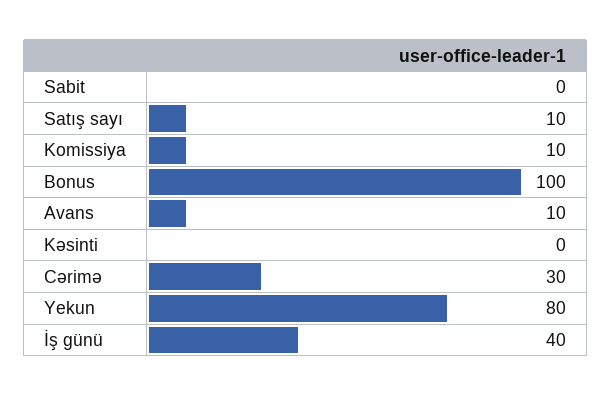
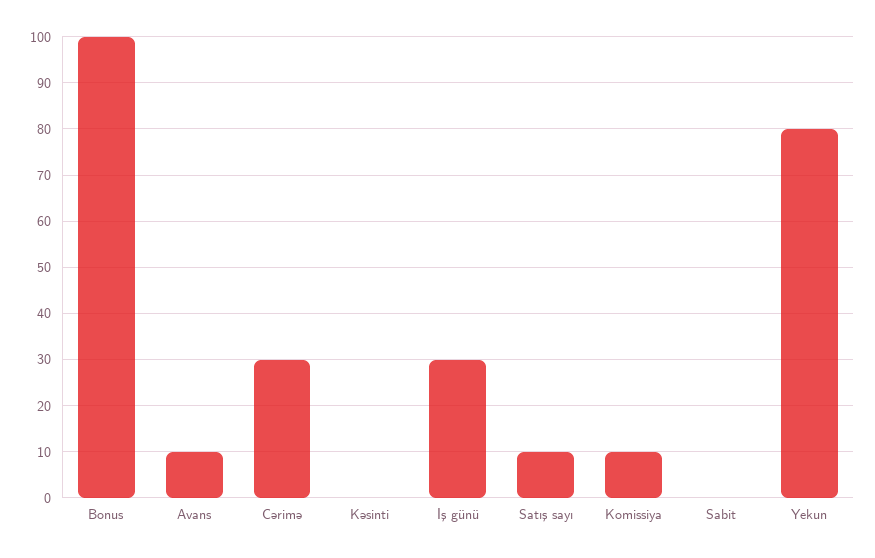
  {
    "Sabit": 0,
    "Satış sayı": 10,
    "Komissiya": 10,
    "Bonus": 100,
    "Avans": 10,
    "Kəsinti": 0,
    "Cərimə": 30,
    "Yekun": 80,
-   "İş günü": 40
+   "İş günü": 30
  }

